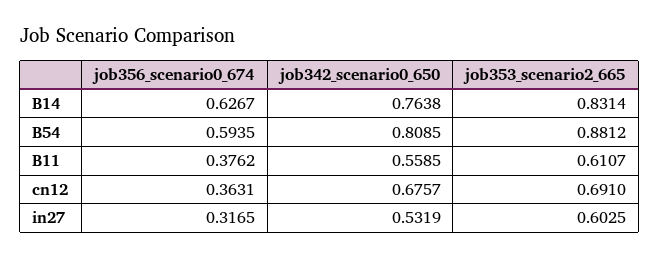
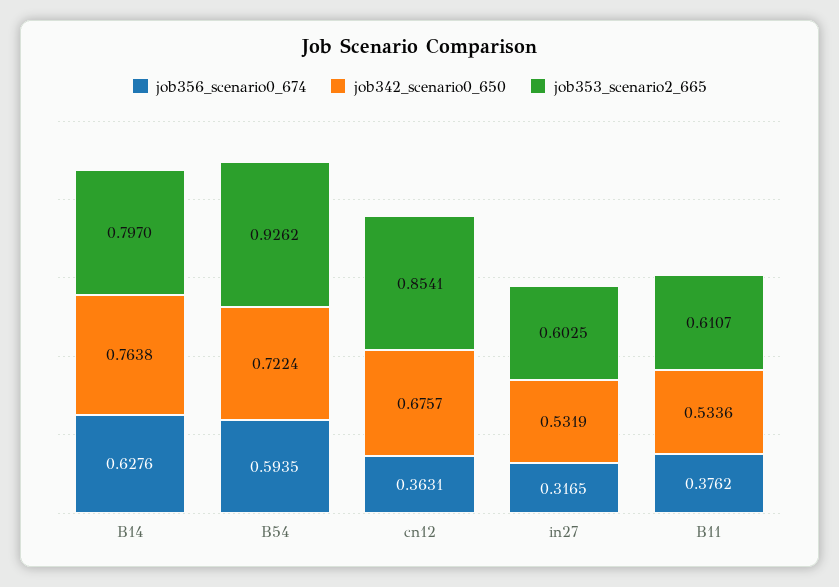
  {
    "job356_scenario0_674": {
-     "B14": 0.6267,
+     "B14": 0.6276,
      "B54": 0.5935,
      "B11": 0.3762,
      "cn12": 0.3631,
      "in27": 0.3165
    },
    "job342_scenario0_650": {
      "B14": 0.7638,
-     "B54": 0.8085,
+     "B54": 0.7224,
-     "B11": 0.5585,
+     "B11": 0.5336,
      "cn12": 0.6757,
      "in27": 0.5319
    },
    "job353_scenario2_665": {
-     "B14": 0.8314,
+     "B14": 0.797,
-     "B54": 0.8812,
+     "B54": 0.9262,
      "B11": 0.6107,
-     "cn12": 0.691,
+     "cn12": 0.8541,
      "in27": 0.6025
    }
  }

